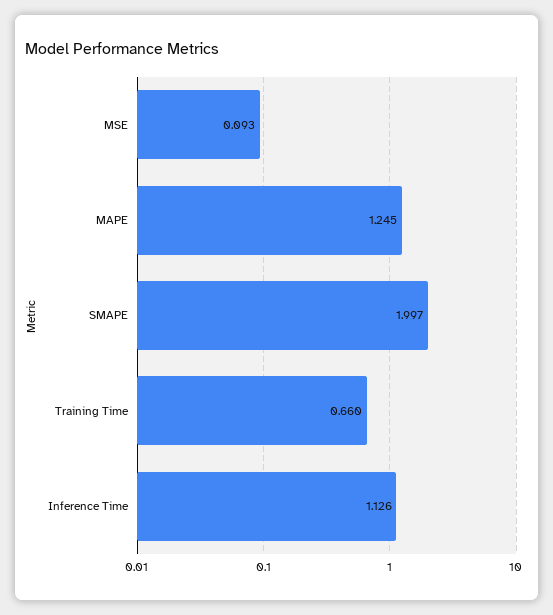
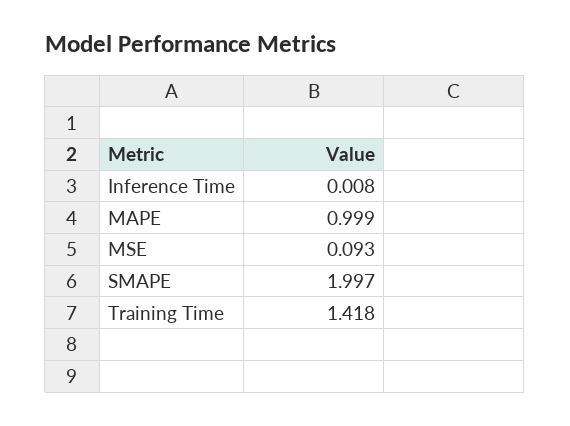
  {
    "MSE": 0.093,
-   "MAPE": 1.245,
+   "MAPE": 0.999,
    "SMAPE": 1.997,
-   "Training Time": 0.66,
+   "Training Time": 1.418,
-   "Inference Time": 1.126
+   "Inference Time": 0.008
  }

